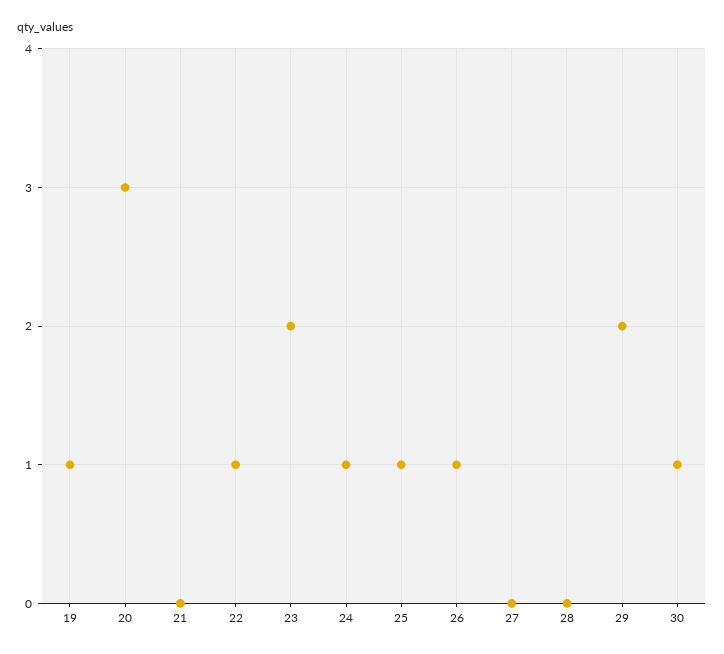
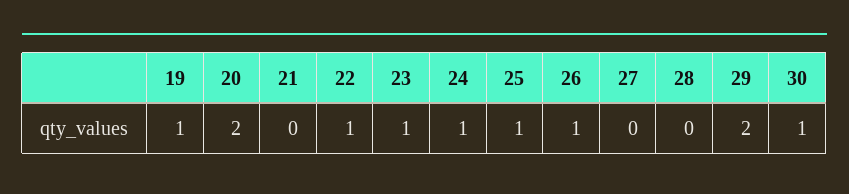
  {
    "19": 1,
-   "20": 3,
+   "20": 2,
    "21": 0,
    "22": 1,
-   "23": 2,
+   "23": 1,
    "24": 1,
    "25": 1,
    "26": 1,
    "27": 0,
    "28": 0,
    "29": 2,
    "30": 1
  }

